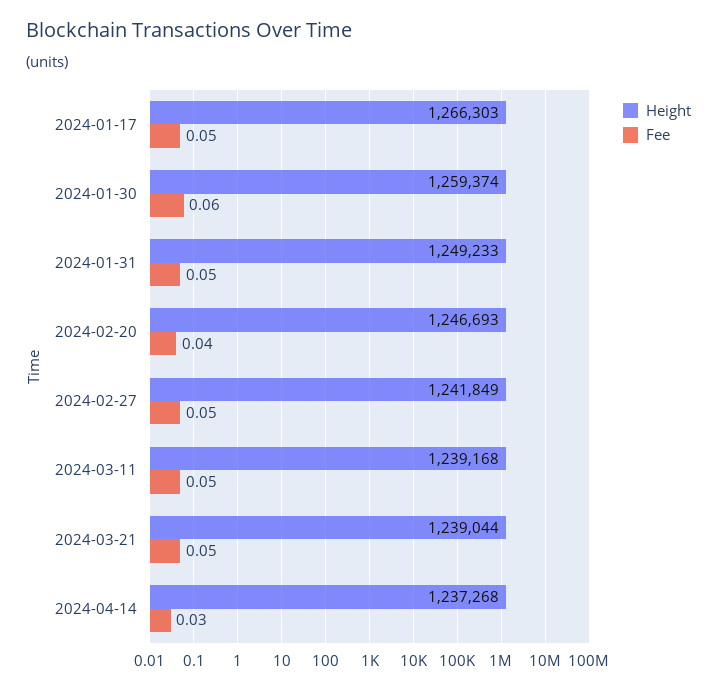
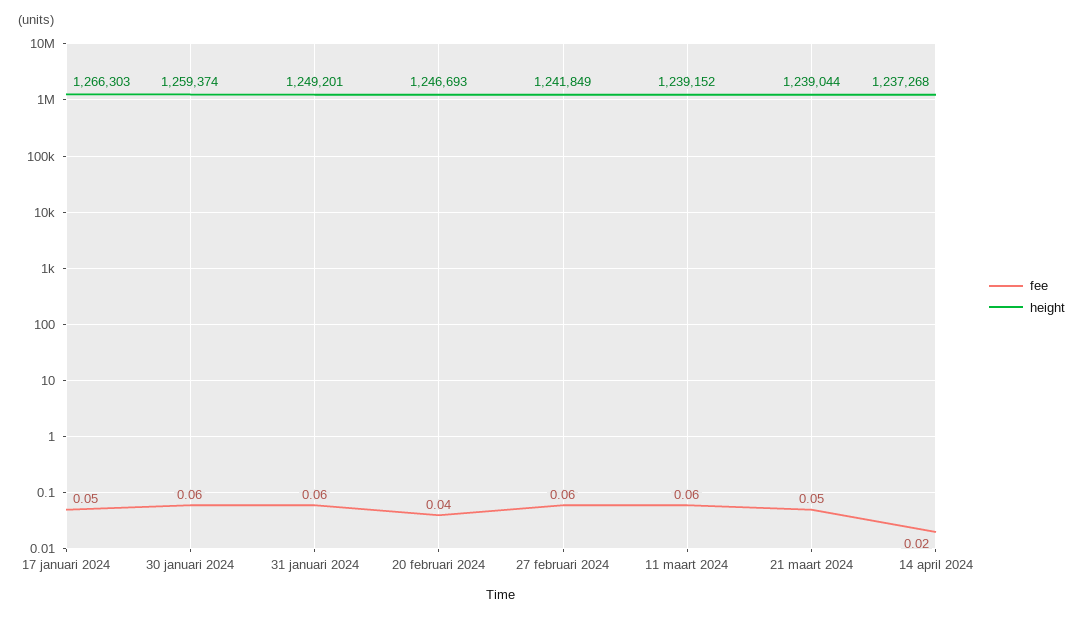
  {
    "Height": {
      "2024-01-17": 1266303,
      "2024-01-30": 1259374,
-     "2024-01-31": 1249233,
+     "2024-01-31": 1249201,
      "2024-02-20": 1246693,
      "2024-02-27": 1241849,
-     "2024-03-11": 1239168,
+     "2024-03-11": 1239152,
      "2024-03-21": 1239044,
      "2024-04-14": 1237268
    },
    "Fee": {
      "2024-01-17": 0.05,
      "2024-01-30": 0.06,
-     "2024-01-31": 0.05,
+     "2024-01-31": 0.06,
      "2024-02-20": 0.04,
-     "2024-02-27": 0.05,
+     "2024-02-27": 0.06,
-     "2024-03-11": 0.05,
+     "2024-03-11": 0.06,
      "2024-03-21": 0.05,
-     "2024-04-14": 0.03
+     "2024-04-14": 0.02
    }
  }

